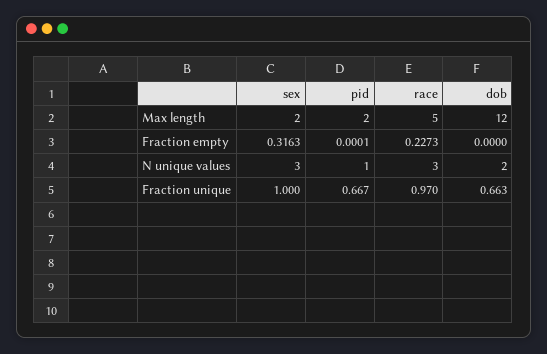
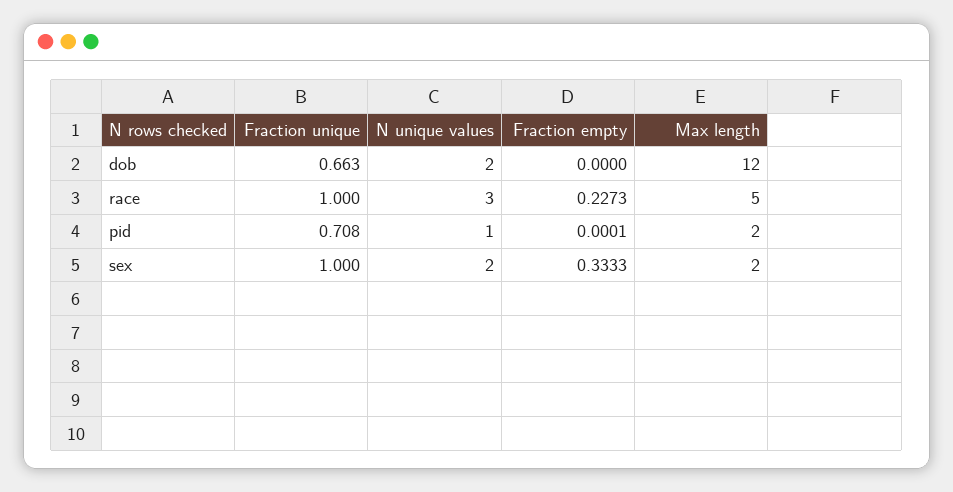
  {
    "sex": {
      "Max length": 2,
-     "Fraction empty": 0.3163,
+     "Fraction empty": 0.3333,
-     "N unique values": 3,
+     "N unique values": 2,
      "Fraction unique": 1
    },
    "pid": {
      "Max length": 2,
      "Fraction empty": 0.0001,
      "N unique values": 1,
-     "Fraction unique": 0.667
+     "Fraction unique": 0.708
    },
    "race": {
      "Max length": 5,
      "Fraction empty": 0.2273,
      "N unique values": 3,
-     "Fraction unique": 0.97
+     "Fraction unique": 1
    },
    "dob": {
      "Max length": 12,
      "Fraction empty": 0,
      "N unique values": 2,
      "Fraction unique": 0.663
    }
  }

